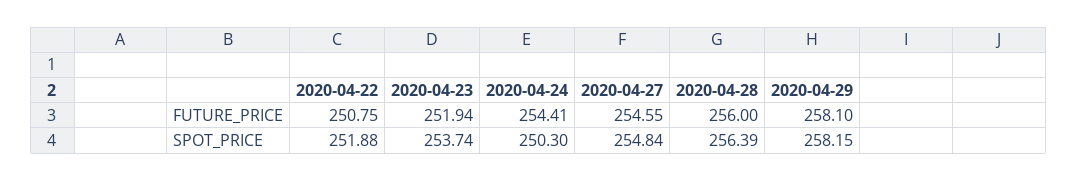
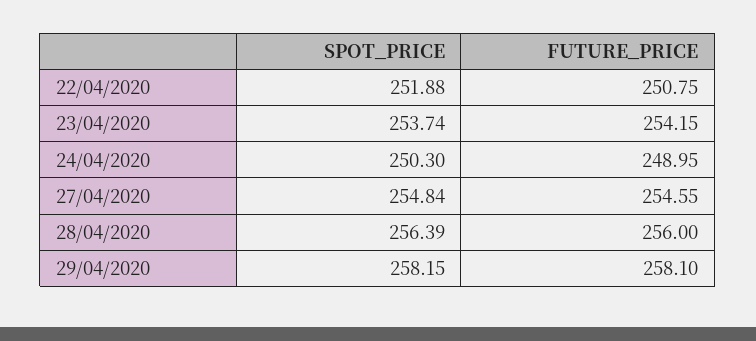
  {
    "2020-04-22": {
      "FUTURE_PRICE": 250.75,
      "SPOT_PRICE": 251.88
    },
    "2020-04-23": {
-     "FUTURE_PRICE": 251.94,
+     "FUTURE_PRICE": 254.15,
      "SPOT_PRICE": 253.74
    },
    "2020-04-24": {
-     "FUTURE_PRICE": 254.41,
+     "FUTURE_PRICE": 248.95,
      "SPOT_PRICE": 250.3
    },
    "2020-04-27": {
      "FUTURE_PRICE": 254.55,
      "SPOT_PRICE": 254.84
    },
    "2020-04-28": {
      "FUTURE_PRICE": 256,
      "SPOT_PRICE": 256.39
    },
    "2020-04-29": {
      "FUTURE_PRICE": 258.1,
      "SPOT_PRICE": 258.15
    }
  }

